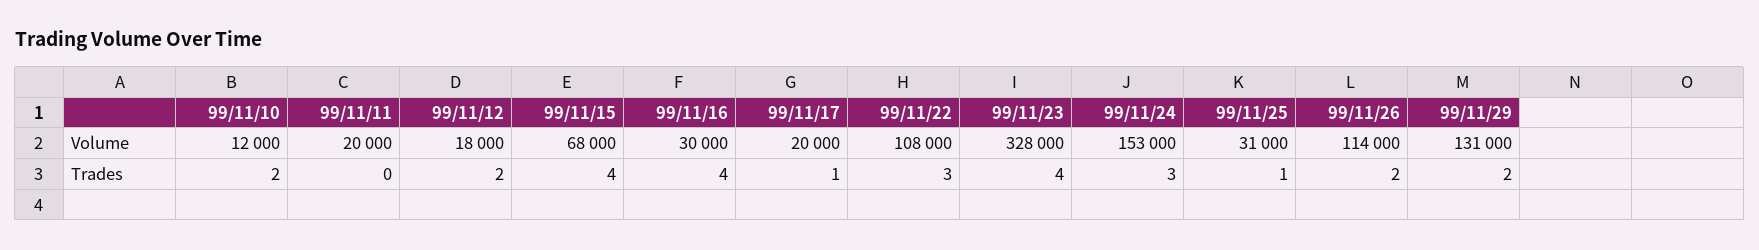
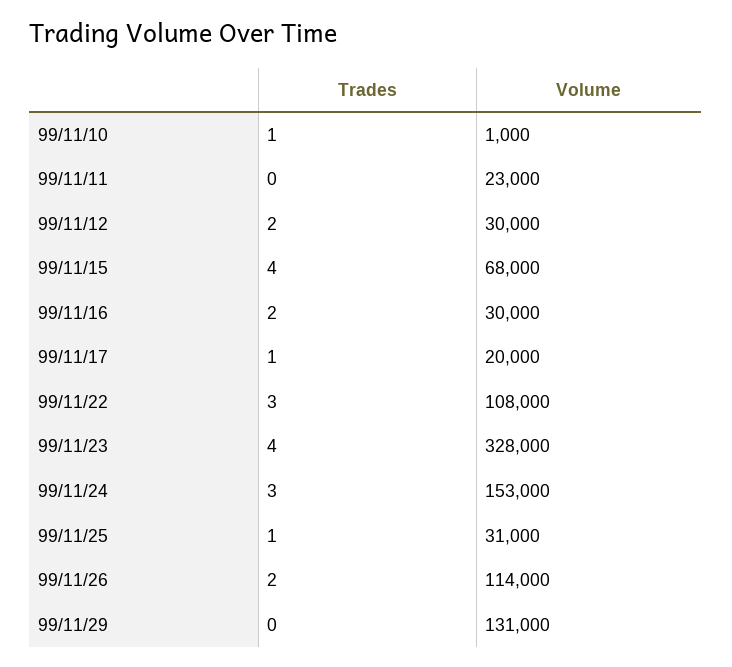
  {
    "99/11/10": {
-     "Volume": 12000,
+     "Volume": 1000,
-     "Trades": 2
+     "Trades": 1
    },
    "99/11/11": {
-     "Volume": 20000,
+     "Volume": 23000,
      "Trades": 0
    },
    "99/11/12": {
-     "Volume": 18000,
+     "Volume": 30000,
      "Trades": 2
    },
    "99/11/15": {
      "Volume": 68000,
      "Trades": 4
    },
    "99/11/16": {
      "Volume": 30000,
-     "Trades": 4
+     "Trades": 2
    },
    "99/11/17": {
      "Volume": 20000,
      "Trades": 1
    },
    "99/11/22": {
      "Volume": 108000,
      "Trades": 3
    },
    "99/11/23": {
      "Volume": 328000,
      "Trades": 4
    },
    "99/11/24": {
      "Volume": 153000,
      "Trades": 3
    },
    "99/11/25": {
      "Volume": 31000,
      "Trades": 1
    },
    "99/11/26": {
      "Volume": 114000,
      "Trades": 2
    },
    "99/11/29": {
      "Volume": 131000,
-     "Trades": 2
+     "Trades": 0
    }
  }

